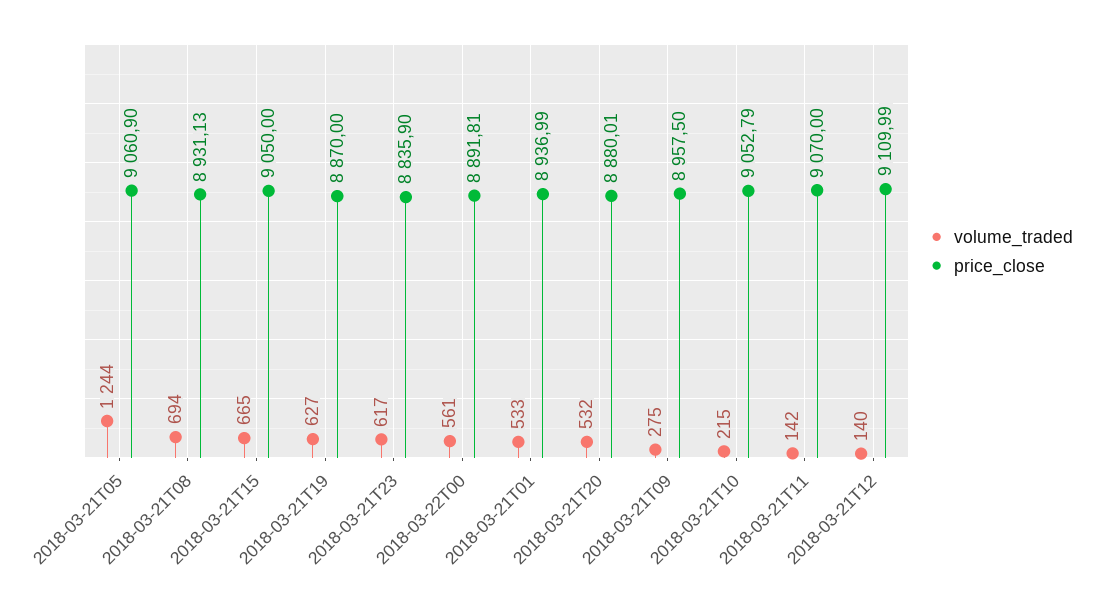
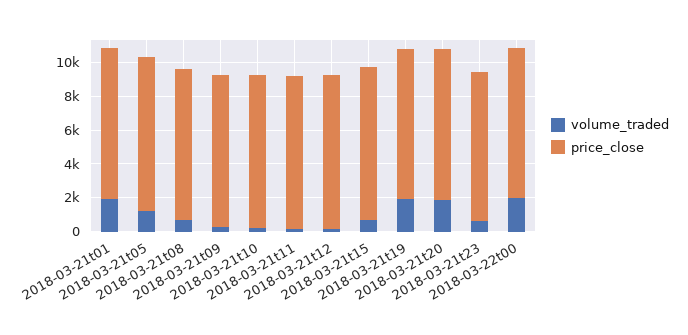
  {
    "volume_traded": {
      "2018-03-21T05": 1244,
      "2018-03-21T08": 694,
      "2018-03-21T15": 665,
-     "2018-03-21T19": 627,
+     "2018-03-21T19": 2000,
      "2018-03-21T23": 617,
-     "2018-03-22T00": 561,
+     "2018-03-22T00": 2000,
-     "2018-03-21T01": 533,
+     "2018-03-21T01": 2000,
-     "2018-03-21T20": 532,
+     "2018-03-21T20": 2000,
      "2018-03-21T09": 275,
      "2018-03-21T10": 215,
      "2018-03-21T11": 142,
      "2018-03-21T12": 140
    },
    "price_close": {
      "2018-03-21T05": 9060.9,
      "2018-03-21T08": 8931.13,
      "2018-03-21T15": 9050,
      "2018-03-21T19": 8870,
      "2018-03-21T23": 8835.9,
      "2018-03-22T00": 8891.81,
      "2018-03-21T01": 8936.99,
      "2018-03-21T20": 8880.01,
      "2018-03-21T09": 8957.5,
      "2018-03-21T10": 9052.79,
      "2018-03-21T11": 9070,
      "2018-03-21T12": 9109.99
    }
  }

